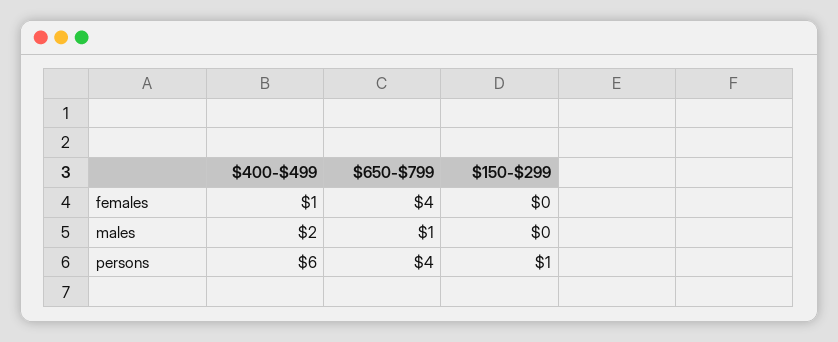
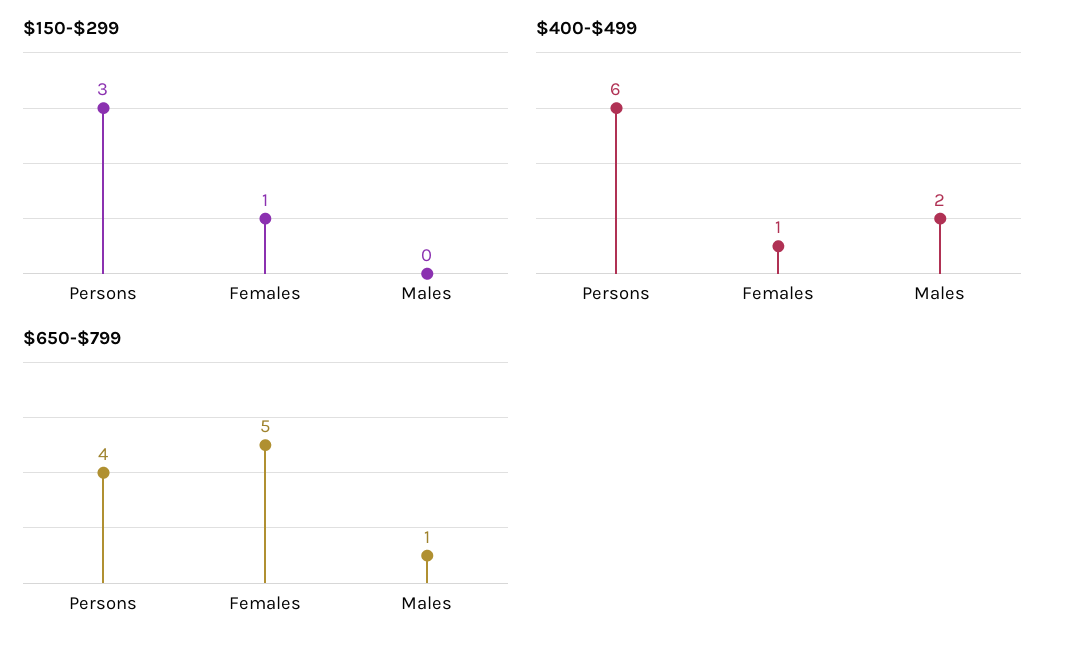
  {
    "$400-$499": {
      "females": 1,
      "males": 2,
      "persons": 6
    },
    "$650-$799": {
-     "females": 4,
+     "females": 5,
      "males": 1,
      "persons": 4
    },
    "$150-$299": {
-     "females": 0,
+     "females": 1,
      "males": 0,
-     "persons": 1
+     "persons": 3
    }
  }

